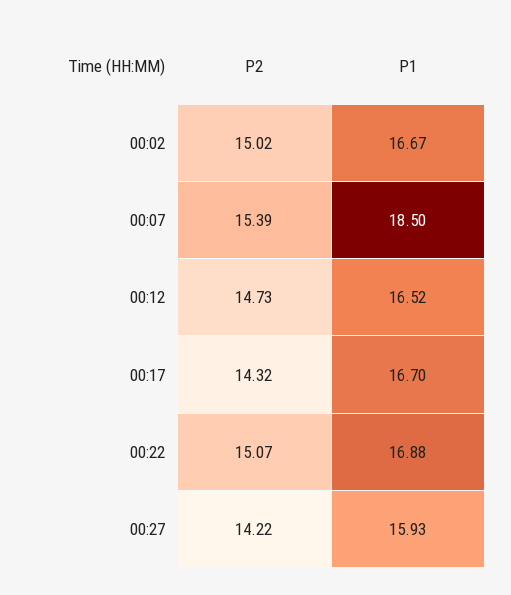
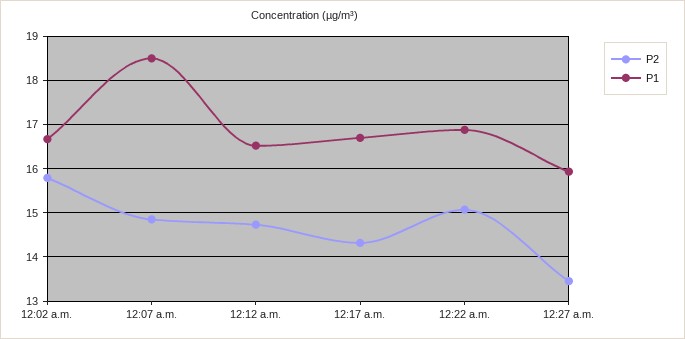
  {
    "P2": {
-     "00:02": 15.02,
+     "00:02": 15.8,
-     "00:07": 15.39,
+     "00:07": 14.8,
      "00:12": 14.73,
      "00:17": 14.32,
      "00:22": 15.07,
-     "00:27": 14.22
+     "00:27": 13.4
    },
    "P1": {
      "00:02": 16.67,
      "00:07": 18.5,
      "00:12": 16.52,
      "00:17": 16.7,
      "00:22": 16.88,
      "00:27": 15.93
    }
  }

